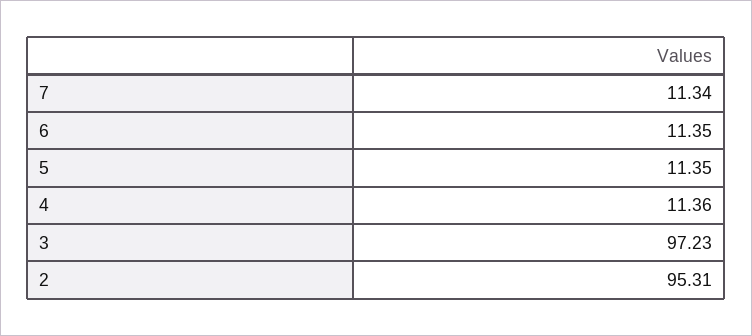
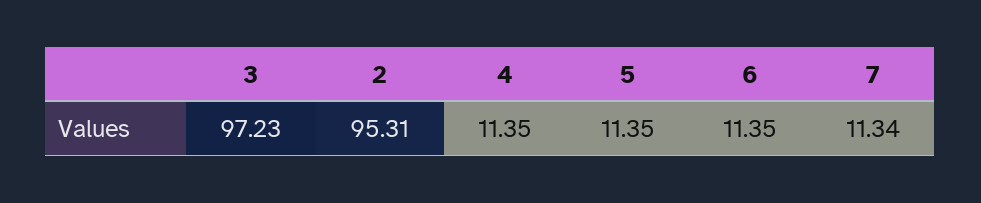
  {
    "7": 11.34,
    "6": 11.35,
    "5": 11.35,
-   "4": 11.36,
+   "4": 11.35,
    "3": 97.23,
    "2": 95.31
  }

